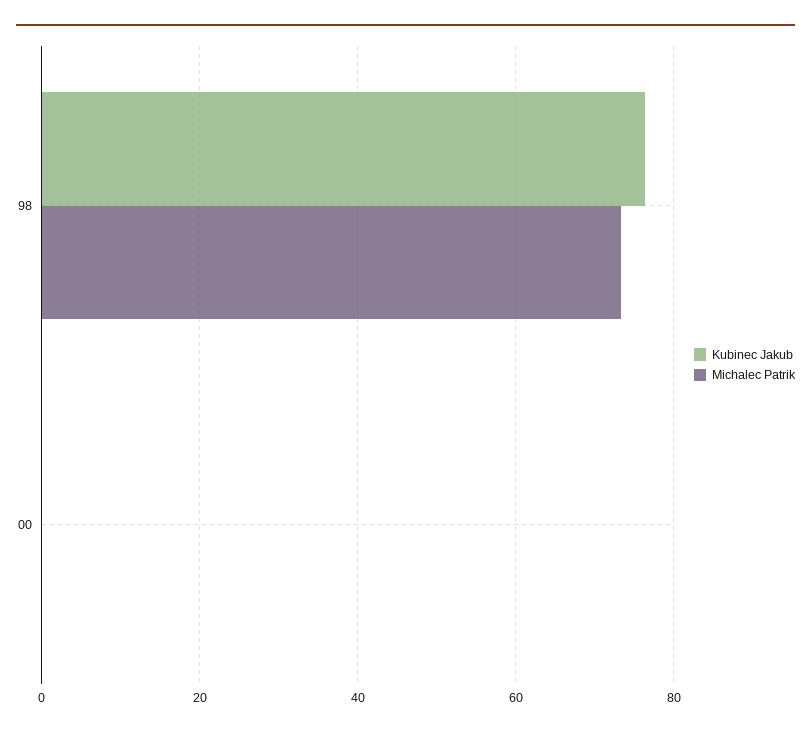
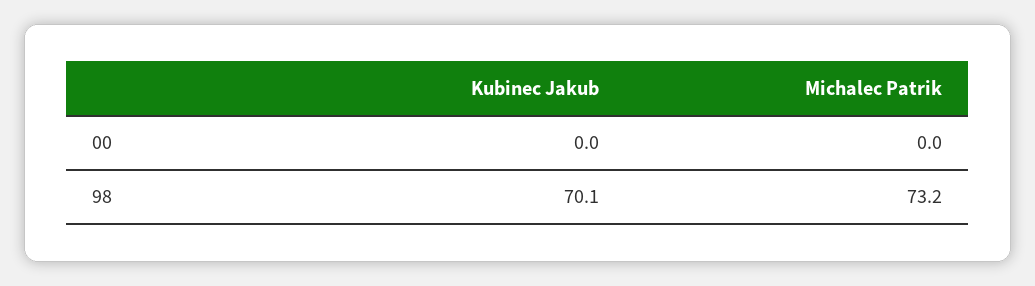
  {
    "Kubinec Jakub": {
-     "98": 76,
+     "98": 70.1,
      "00": 0
    },
    "Michalec Patrik": {
      "98": 73.2,
      "00": 0
    }
  }

